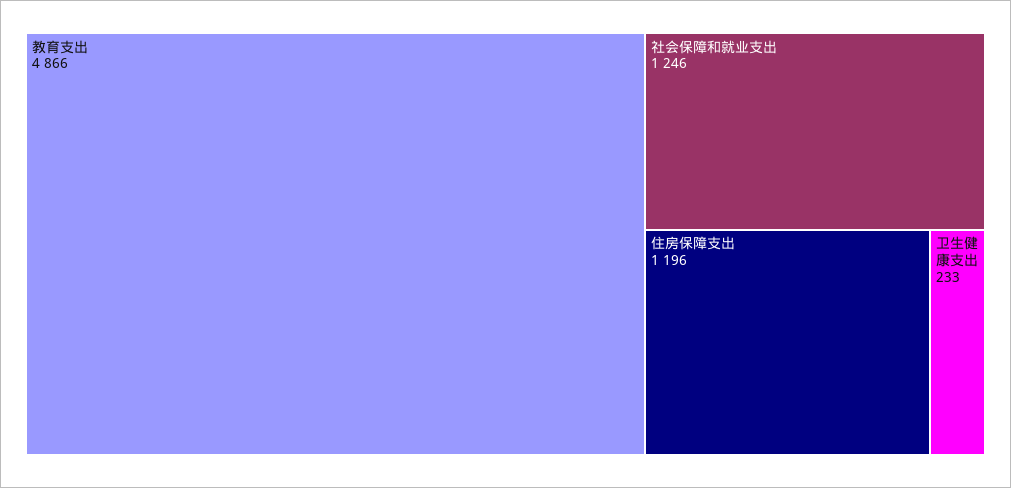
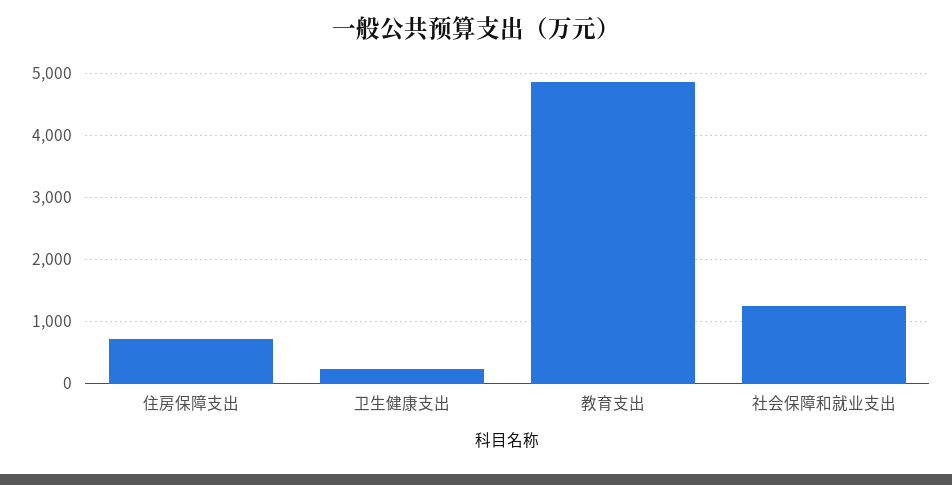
  {
    "教育支出": 4866,
    "社会保障和就业支出": 1246,
-   "住房保障支出": 1196,
+   "住房保障支出": 700,
    "卫生健康支出": 233
  }

